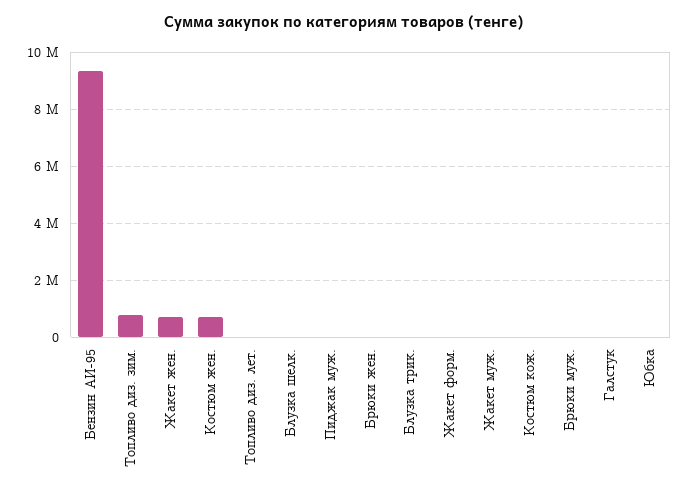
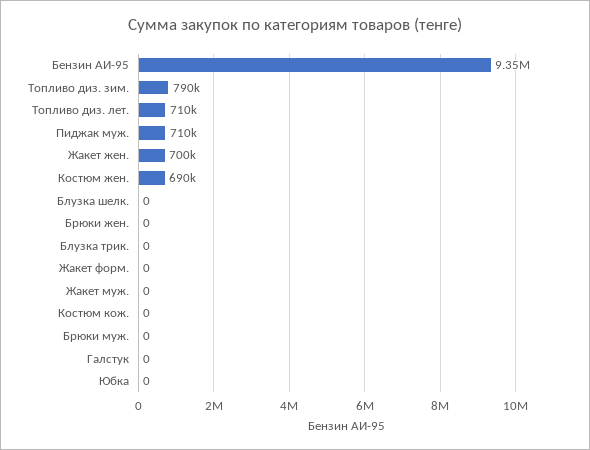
  {
    "Бензин АИ-95": 9350000,
    "Топливо диз. зим.": 790000,
    "Жакет жен.": 700000,
    "Костюм жен.": 690000,
-   "Топливо диз. лет.": 0,
+   "Топливо диз. лет.": 710000,
    "Блузка шелк.": 0,
-   "Пиджак муж.": 0,
+   "Пиджак муж.": 710000,
    "Брюки жен.": 0,
    "Блузка трик.": 0,
    "Жакет форм.": 0,
    "Жакет муж.": 0,
    "Костюм кож.": 0,
    "Брюки муж.": 0,
    "Галстук": 0,
    "Юбка": 0
  }

